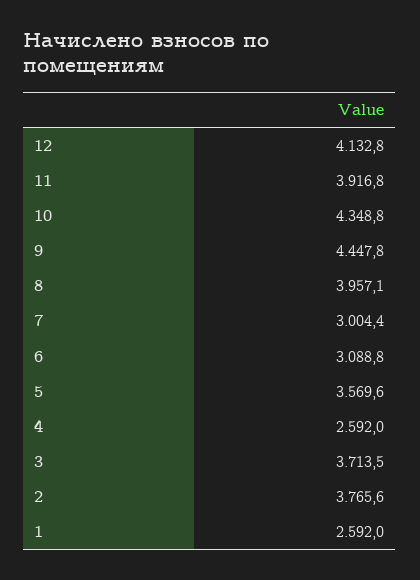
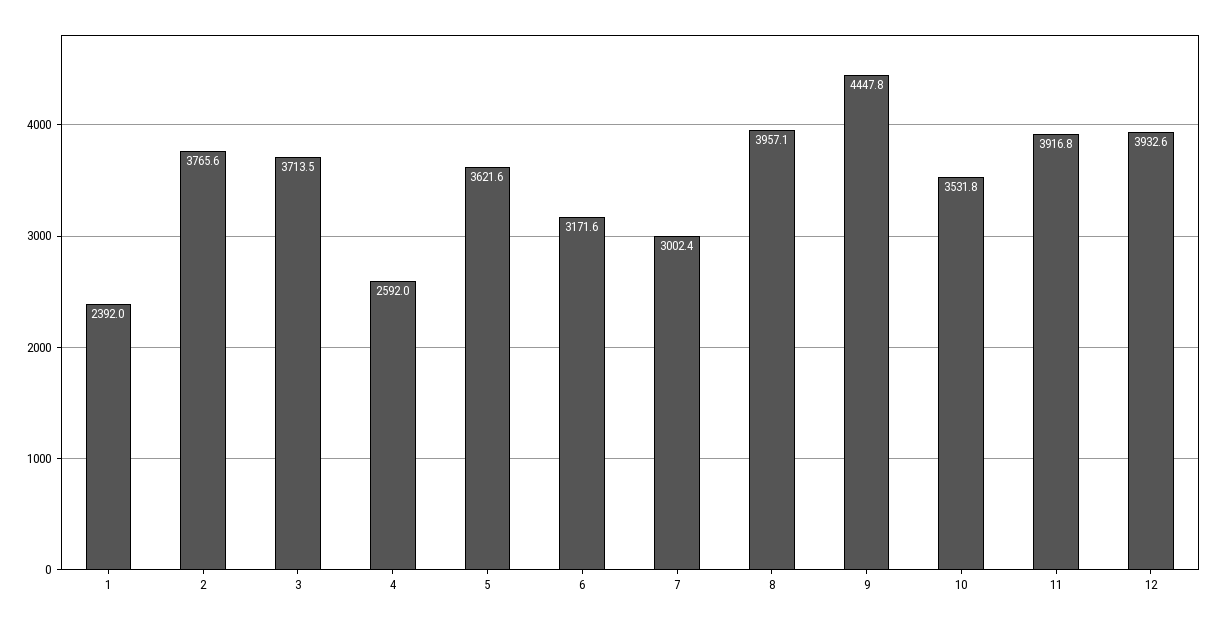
  {
-   "12": 4132.8,
+   "12": 3932.6,
    "11": 3916.8,
-   "10": 4348.8,
+   "10": 3531.8,
    "9": 4447.8,
    "8": 3957.1,
-   "7": 3004.4,
+   "7": 3002.4,
-   "6": 3088.8,
+   "6": 3171.6,
-   "5": 3569.6,
+   "5": 3621.6,
    "4": 2592,
    "3": 3713.5,
    "2": 3765.6,
-   "1": 2592
+   "1": 2392
  }

